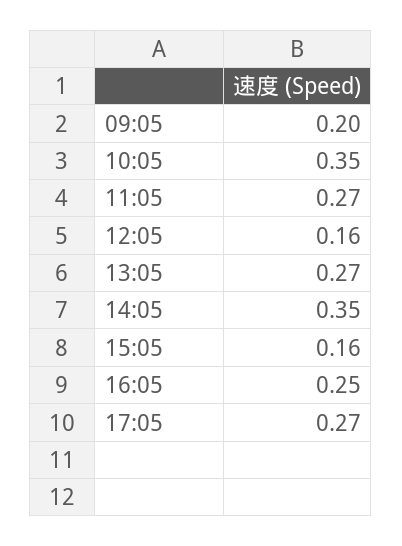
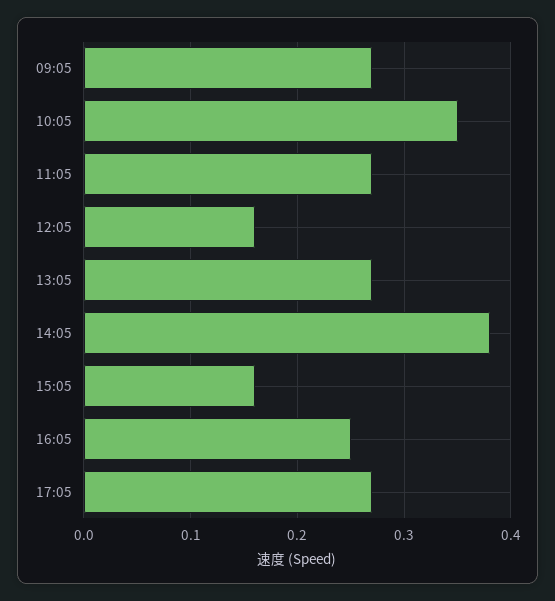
  {
-   "09:05": 0.2,
+   "09:05": 0.27,
    "10:05": 0.35,
    "11:05": 0.27,
    "12:05": 0.16,
    "13:05": 0.27,
-   "14:05": 0.35,
+   "14:05": 0.38,
    "15:05": 0.16,
    "16:05": 0.25,
    "17:05": 0.27
  }

